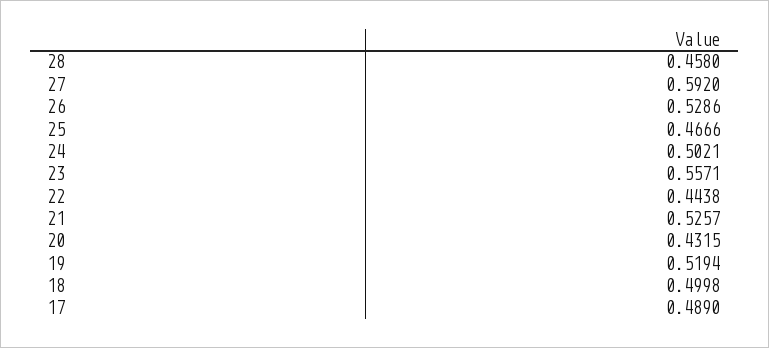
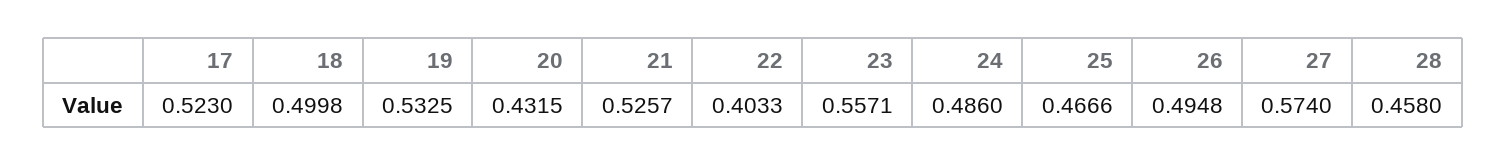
  {
    "28": 0.458,
-   "27": 0.592,
+   "27": 0.574,
-   "26": 0.5286,
+   "26": 0.4948,
    "25": 0.4666,
-   "24": 0.5021,
+   "24": 0.486,
    "23": 0.5571,
-   "22": 0.4438,
+   "22": 0.4033,
    "21": 0.5257,
    "20": 0.4315,
-   "19": 0.5194,
+   "19": 0.5325,
    "18": 0.4998,
-   "17": 0.489
+   "17": 0.523
  }

